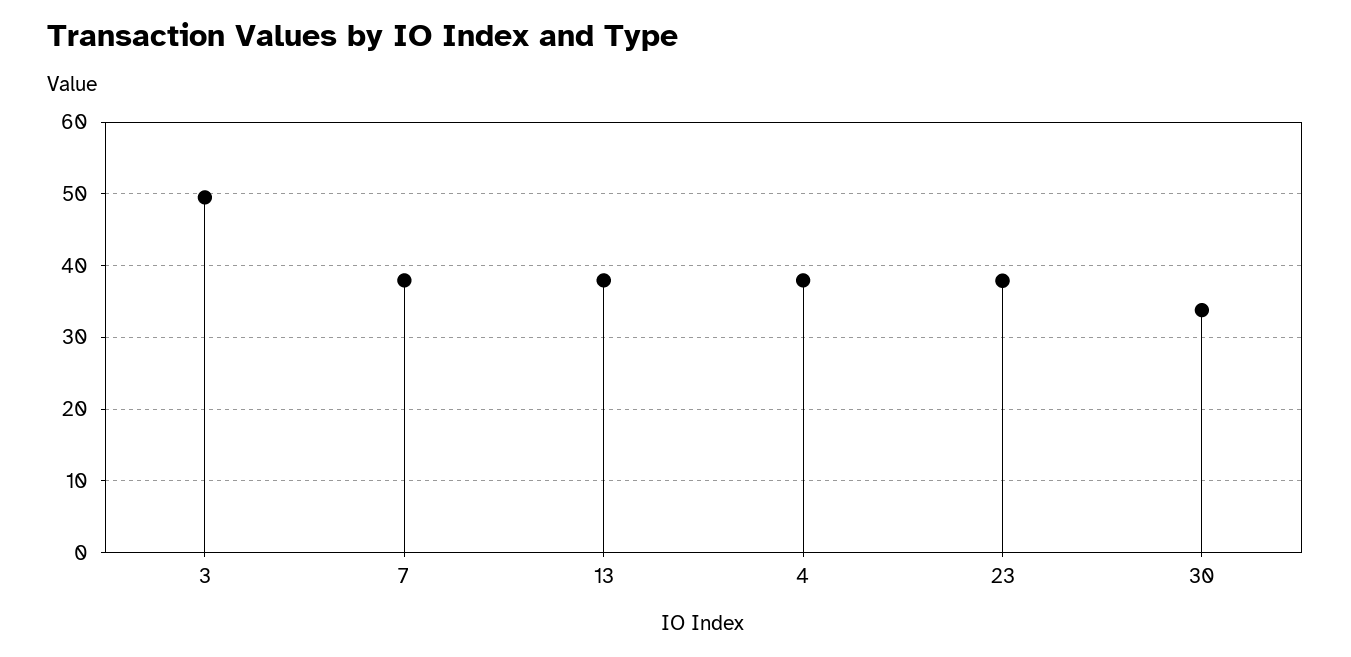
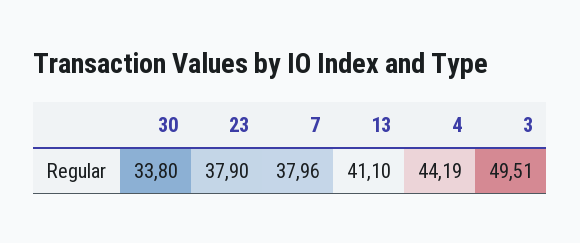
  {
    "3": 49.51,
    "7": 37.96,
-   "13": 38,
+   "13": 41.1,
-   "4": 38,
+   "4": 44.19,
    "23": 37.9,
    "30": 33.8
  }

